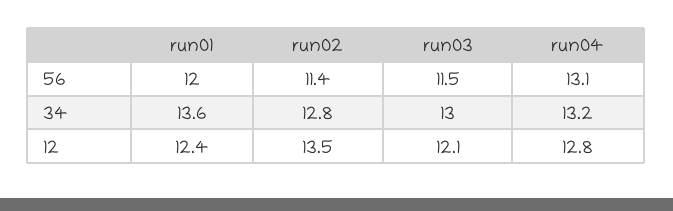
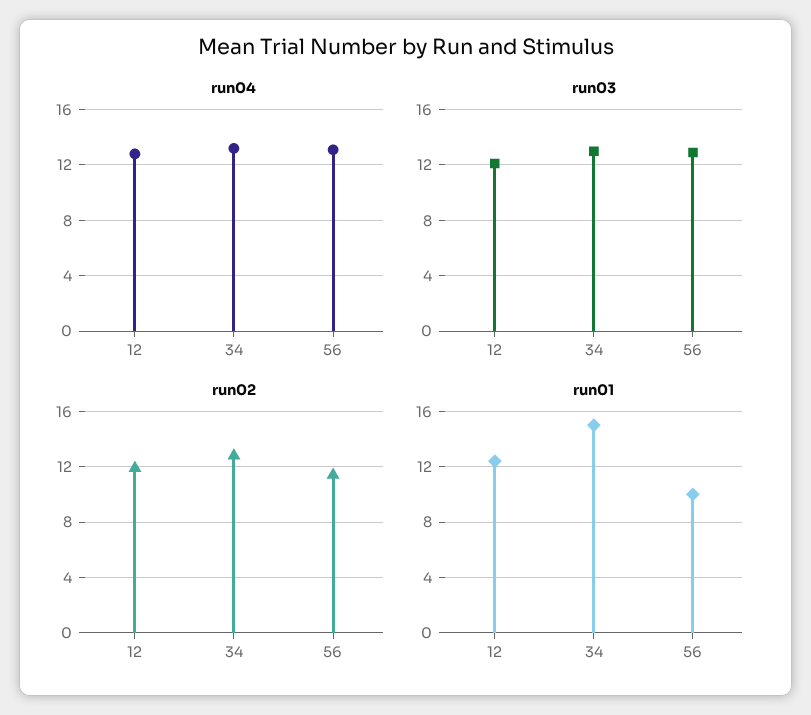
  {
    "run01": {
-     "56": 12,
+     "56": 10,
-     "34": 13.6,
+     "34": 15,
      "12": 12.4
    },
    "run02": {
      "56": 11.4,
      "34": 12.8,
-     "12": 13.5
+     "12": 12
    },
    "run03": {
-     "56": 11.5,
+     "56": 13,
      "34": 13,
      "12": 12.1
    },
    "run04": {
      "56": 13.1,
      "34": 13.2,
      "12": 12.8
    }
  }

